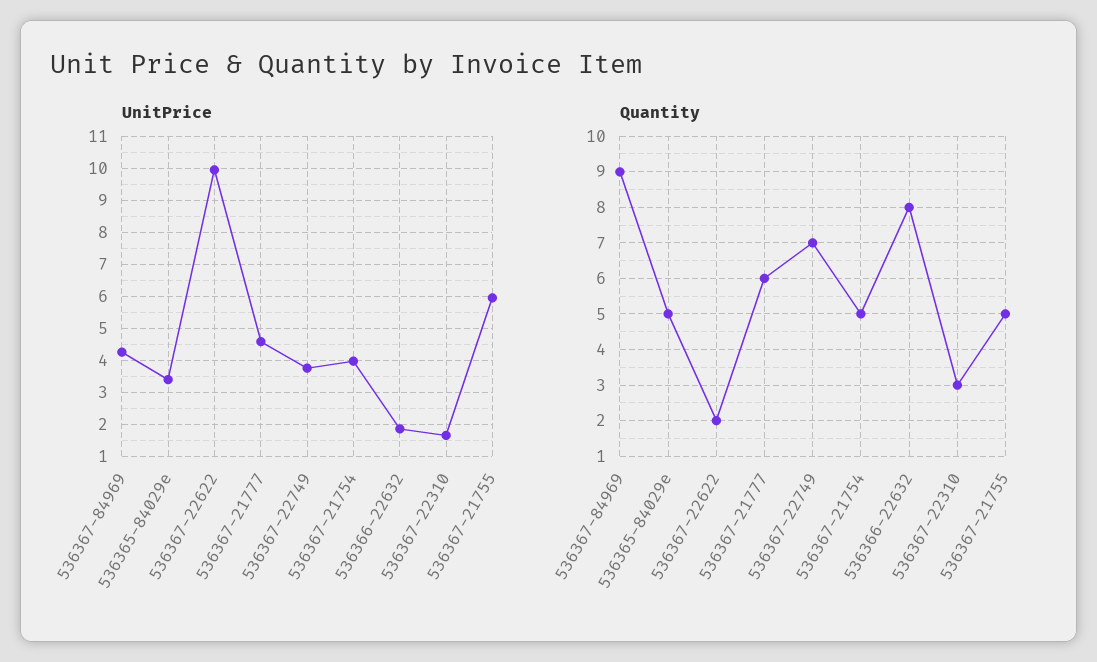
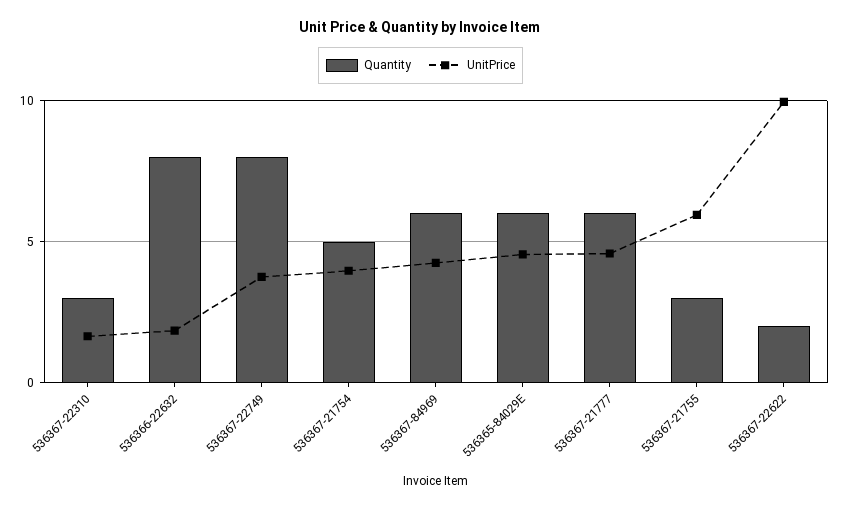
  {
    "UnitPrice": {
      "536367-84969": 4.2,
-     "536365-84029e": 3.4,
+     "536365-84029e": 4.5,
      "536367-22622": 10,
      "536367-21777": 4.6,
      "536367-22749": 3.8,
      "536367-21754": 4,
      "536366-22632": 1.8,
      "536367-22310": 1.6,
      "536367-21755": 6
    },
    "Quantity": {
-     "536367-84969": 9,
+     "536367-84969": 6,
-     "536365-84029e": 5,
+     "536365-84029e": 6,
      "536367-22622": 2,
      "536367-21777": 6,
-     "536367-22749": 7,
+     "536367-22749": 8,
      "536367-21754": 5,
      "536366-22632": 8,
      "536367-22310": 3,
-     "536367-21755": 5
+     "536367-21755": 3
    }
  }

